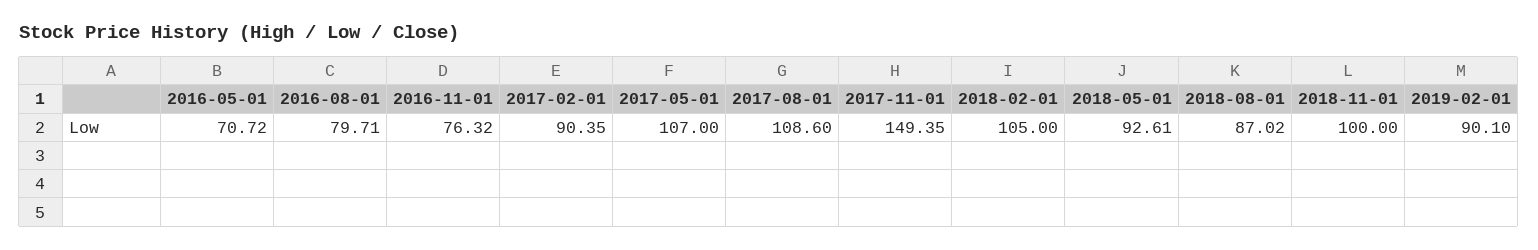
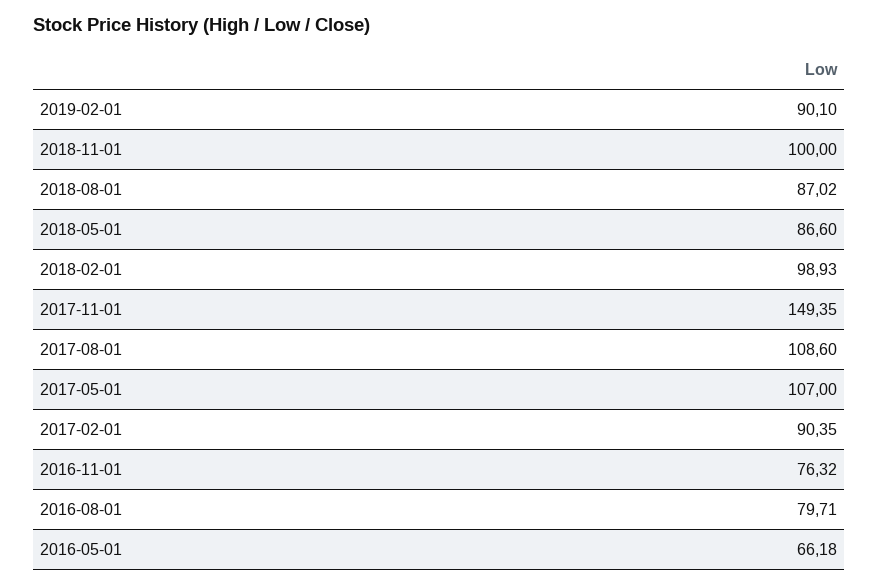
  {
-   "2016-05-01": 70.72,
+   "2016-05-01": 66.18,
    "2016-08-01": 79.71,
    "2016-11-01": 76.32,
    "2017-02-01": 90.35,
    "2017-05-01": 107,
    "2017-08-01": 108.6,
    "2017-11-01": 149.35,
-   "2018-02-01": 105,
+   "2018-02-01": 98.93,
-   "2018-05-01": 92.61,
+   "2018-05-01": 86.6,
    "2018-08-01": 87.02,
    "2018-11-01": 100,
    "2019-02-01": 90.1
  }

